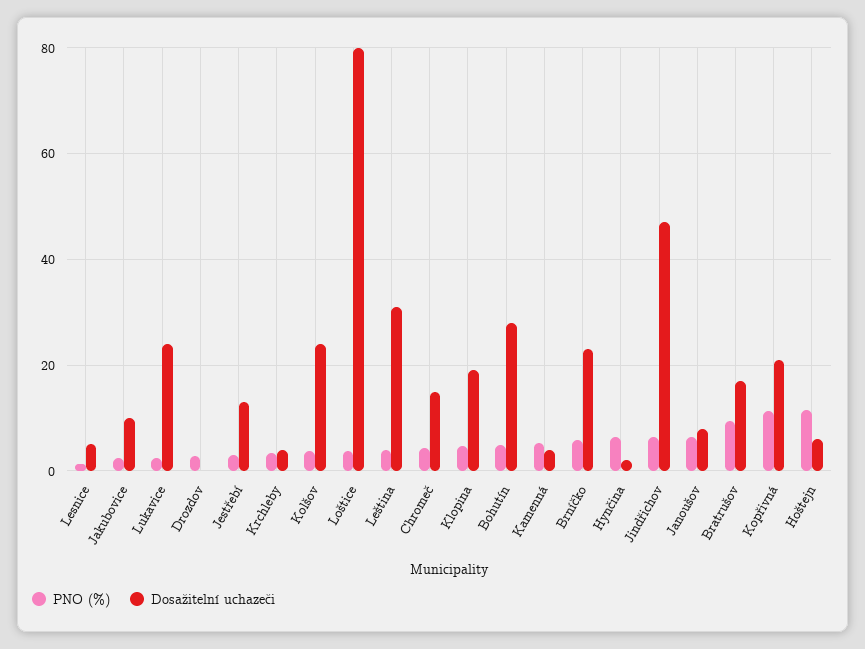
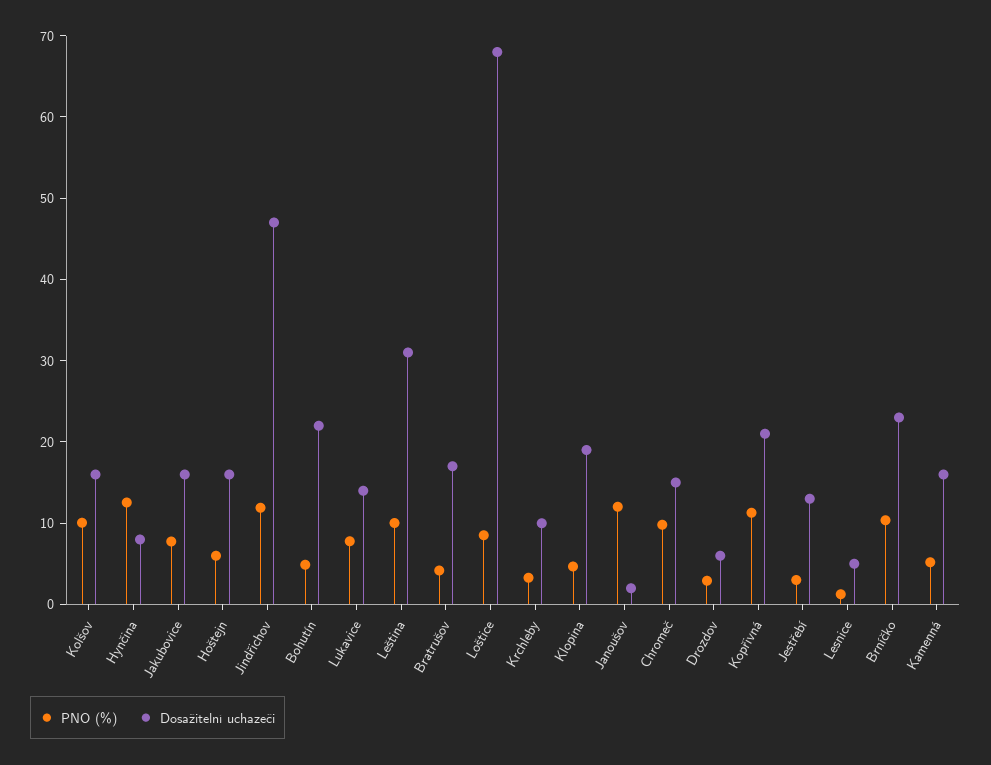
  {
    "PNO (%)": {
      "Lesnice": 2,
-     "Jakubovice": 2,
+     "Jakubovice": 8,
-     "Lukavice": 2,
+     "Lukavice": 8,
      "Drozdov": 2,
      "Jestřebí": 4,
      "Krchleby": 4,
-     "Kolšov": 4,
+     "Kolšov": 10,
-     "Loštice": 4,
+     "Loštice": 8,
-     "Leština": 4,
+     "Leština": 10,
-     "Chromeč": 4,
+     "Chromeč": 10,
      "Klopina": 4,
      "Bohutín": 4,
      "Kamenná": 6,
-     "Brníčko": 6,
+     "Brníčko": 10,
-     "Hynčina": 6,
+     "Hynčina": 12,
-     "Jindřichov": 6,
+     "Jindřichov": 12,
-     "Janoušov": 6,
+     "Janoušov": 12,
-     "Bratrušov": 10,
+     "Bratrušov": 4,
      "Kopřivná": 12,
-     "Hoštejn": 12
+     "Hoštejn": 6
    },
    "Dosažitelní uchazeči": {
      "Lesnice": 6,
-     "Jakubovice": 10,
+     "Jakubovice": 16,
-     "Lukavice": 24,
+     "Lukavice": 14,
-     "Drozdov": 0,
+     "Drozdov": 6,
      "Jestřebí": 14,
-     "Krchleby": 4,
+     "Krchleby": 10,
-     "Kolšov": 24,
+     "Kolšov": 16,
-     "Loštice": 80,
+     "Loštice": 68,
      "Leština": 32,
      "Chromeč": 16,
      "Klopina": 20,
-     "Bohutín": 28,
+     "Bohutín": 22,
-     "Kamenná": 4,
+     "Kamenná": 16,
      "Brníčko": 24,
-     "Hynčina": 2,
+     "Hynčina": 8,
      "Jindřichov": 48,
-     "Janoušov": 8,
+     "Janoušov": 2,
      "Bratrušov": 18,
      "Kopřivná": 22,
-     "Hoštejn": 6
+     "Hoštejn": 16
    }
  }

